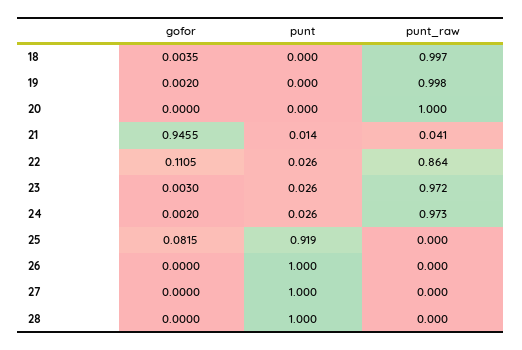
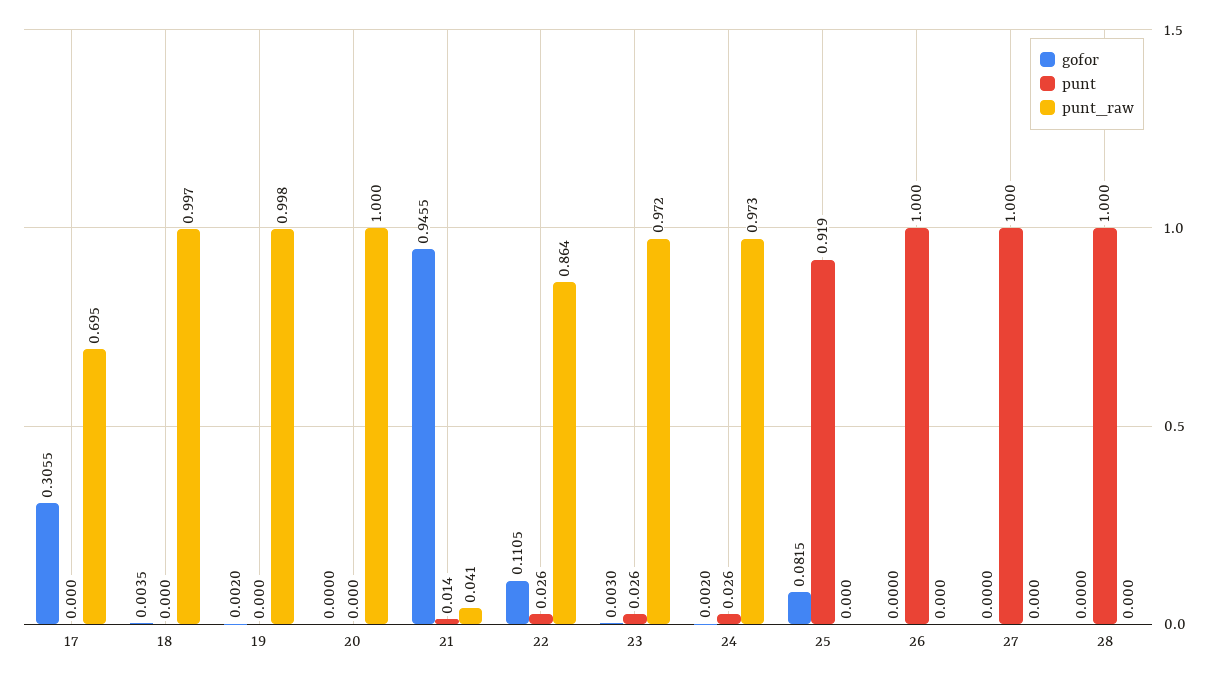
  {
    "gofor": {
      "18": 0.0035,
      "19": 0.002,
      "20": 0,
      "21": 0.9455,
      "22": 0.1105,
      "23": 0.003,
      "24": 0.002,
      "25": 0.0815,
      "26": 0,
      "27": 0,
-     "28": 0
+     "28": 0,
+     "17": 0.3055
    },
    "punt": {
      "18": 0,
      "19": 0,
      "20": 0,
      "21": 0.014,
      "22": 0.026,
      "23": 0.026,
      "24": 0.026,
      "25": 0.919,
      "26": 1,
      "27": 1,
-     "28": 1
+     "28": 1,
+     "17": 0
    },
    "punt_raw": {
      "18": 0.997,
      "19": 0.998,
      "20": 1,
      "21": 0.041,
      "22": 0.864,
      "23": 0.972,
      "24": 0.973,
      "25": 0,
      "26": 0,
      "27": 0,
-     "28": 0
+     "28": 0,
+     "17": 0.695
    }
  }

